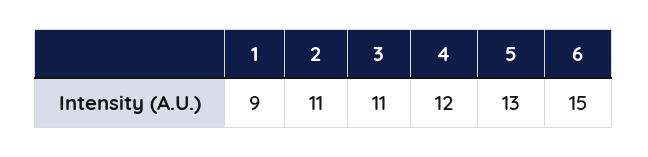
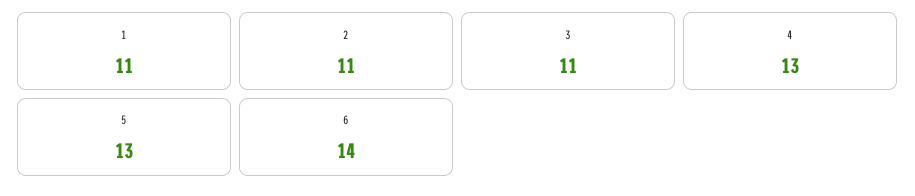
  {
-   "1": 9,
+   "1": 11,
    "2": 11,
    "3": 11,
-   "4": 12,
+   "4": 13,
    "5": 13,
-   "6": 15
+   "6": 14
  }

